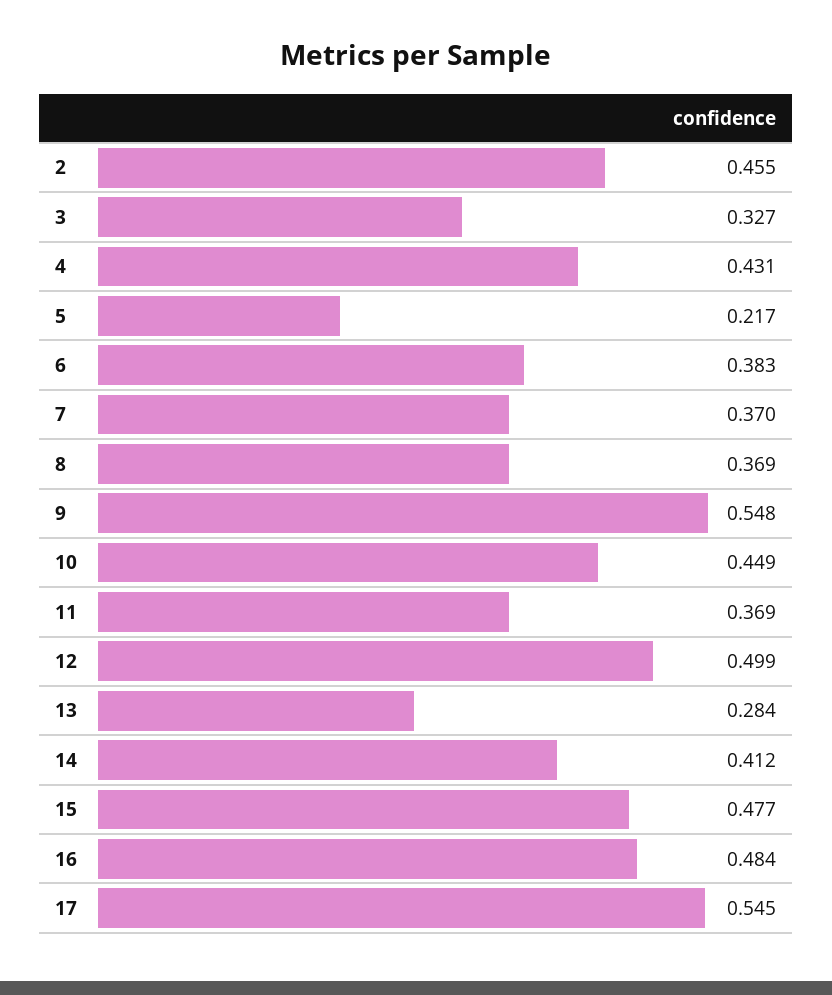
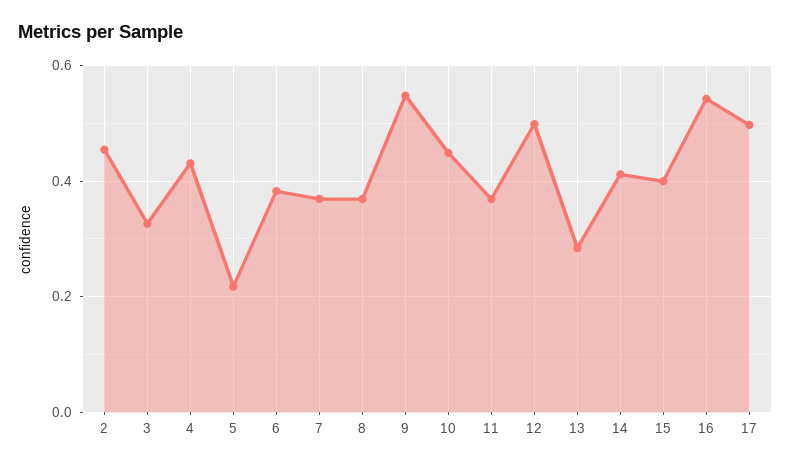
  {
    "2": 0.455,
    "3": 0.327,
    "4": 0.431,
    "5": 0.217,
    "6": 0.383,
    "7": 0.37,
    "8": 0.369,
    "9": 0.548,
    "10": 0.449,
    "11": 0.369,
    "12": 0.499,
    "13": 0.284,
    "14": 0.412,
-   "15": 0.477,
+   "15": 0.4,
-   "16": 0.484,
+   "16": 0.54,
-   "17": 0.545
+   "17": 0.5
  }

